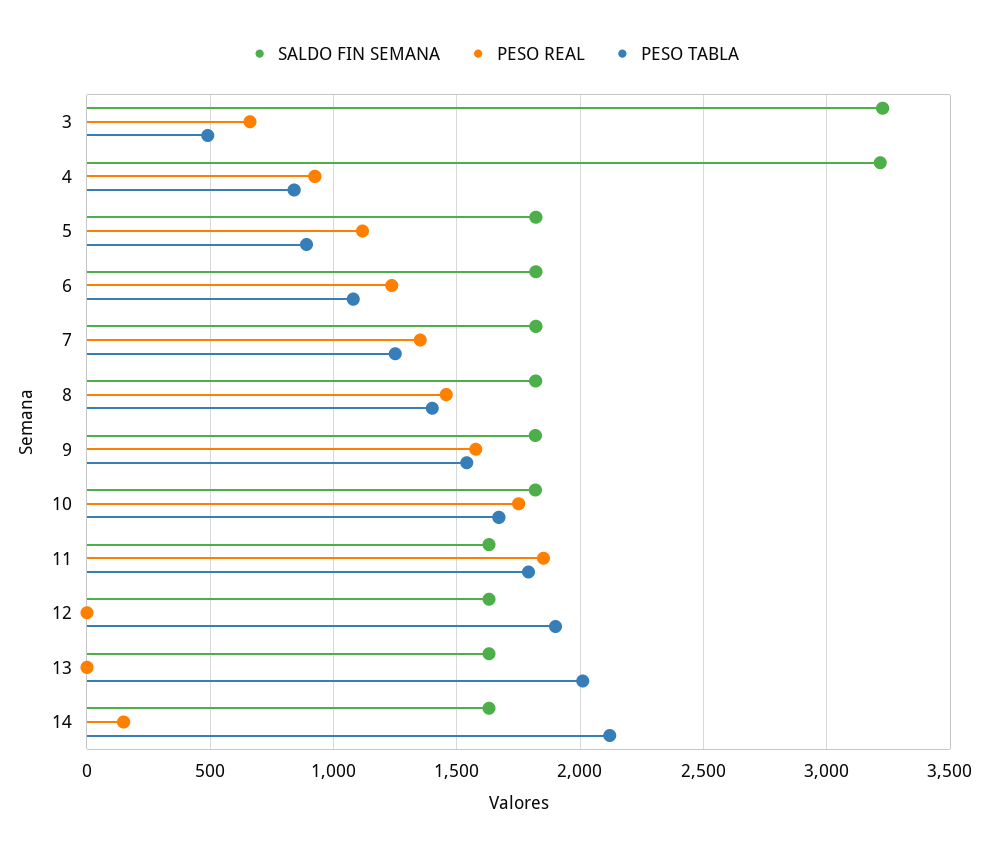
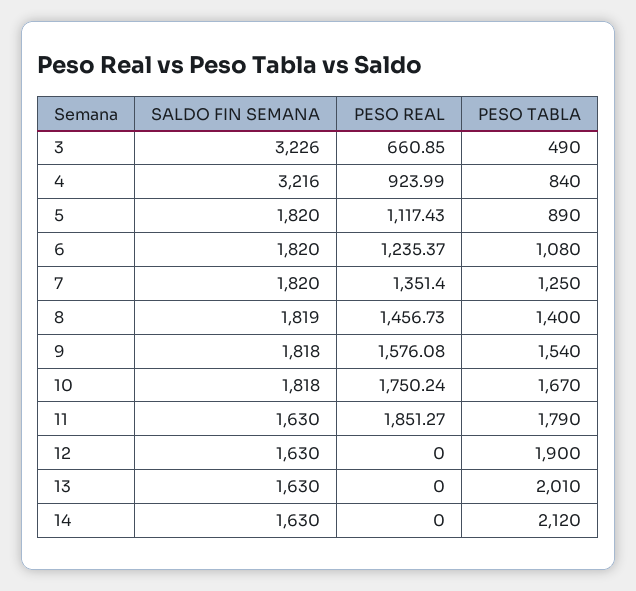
  {
    "SALDO FIN SEMANA": {
      "3": 3226,
      "4": 3216,
      "5": 1820,
      "6": 1820,
      "7": 1820,
      "8": 1819,
      "9": 1818,
      "10": 1818,
      "11": 1630,
      "12": 1630,
      "13": 1630,
      "14": 1630
    },
    "PESO REAL": {
      "3": 660.85,
      "4": 923.99,
      "5": 1117.43,
      "6": 1235.37,
      "7": 1351.4,
      "8": 1456.73,
      "9": 1576.08,
      "10": 1750.24,
      "11": 1851.27,
      "12": 0,
      "13": 0,
-     "14": 150
+     "14": 0
    },
    "PESO TABLA": {
      "3": 490,
      "4": 840,
      "5": 890,
      "6": 1080,
      "7": 1250,
      "8": 1400,
      "9": 1540,
      "10": 1670,
      "11": 1790,
      "12": 1900,
      "13": 2010,
      "14": 2120
    }
  }

